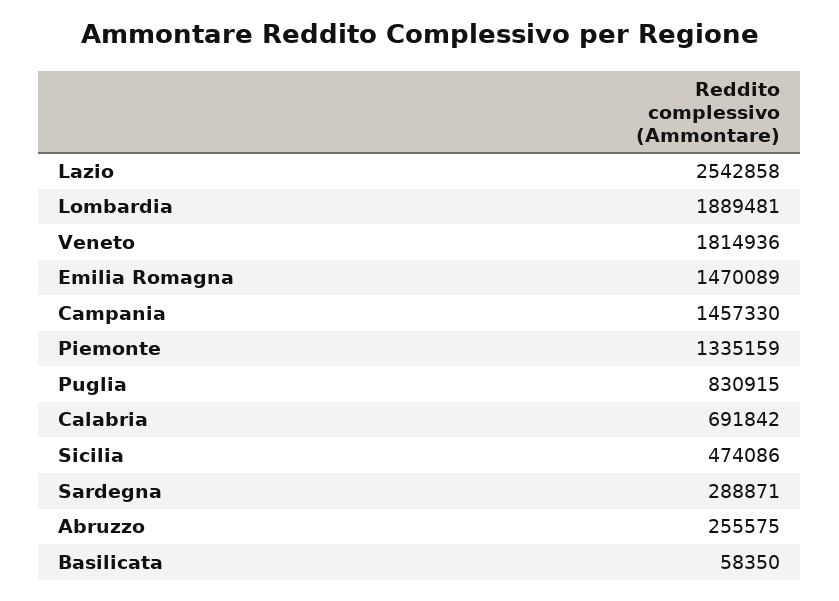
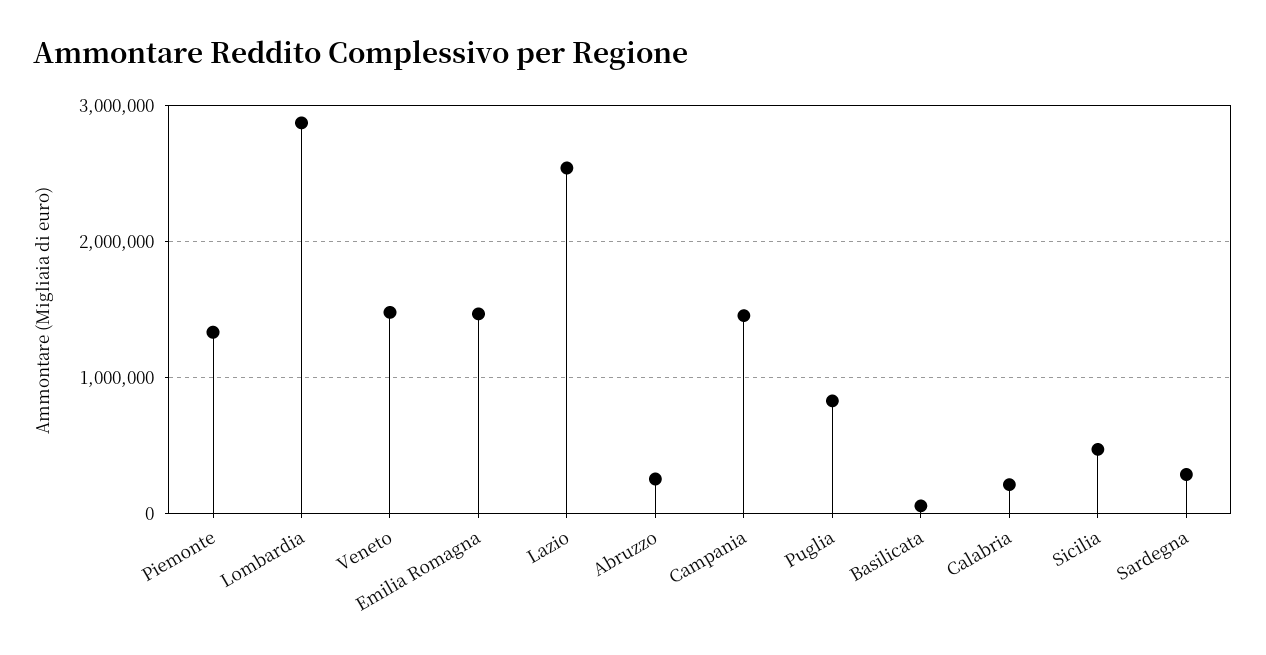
  {
    "Lazio": 2542858,
-   "Lombardia": 1889481,
+   "Lombardia": 2900000,
-   "Veneto": 1814936,
+   "Veneto": 1500000,
    "Emilia Romagna": 1470089,
    "Campania": 1457330,
    "Piemonte": 1335159,
    "Puglia": 830915,
-   "Calabria": 691842,
+   "Calabria": 200000,
    "Sicilia": 474086,
    "Sardegna": 288871,
    "Abruzzo": 255575,
    "Basilicata": 58350
  }

